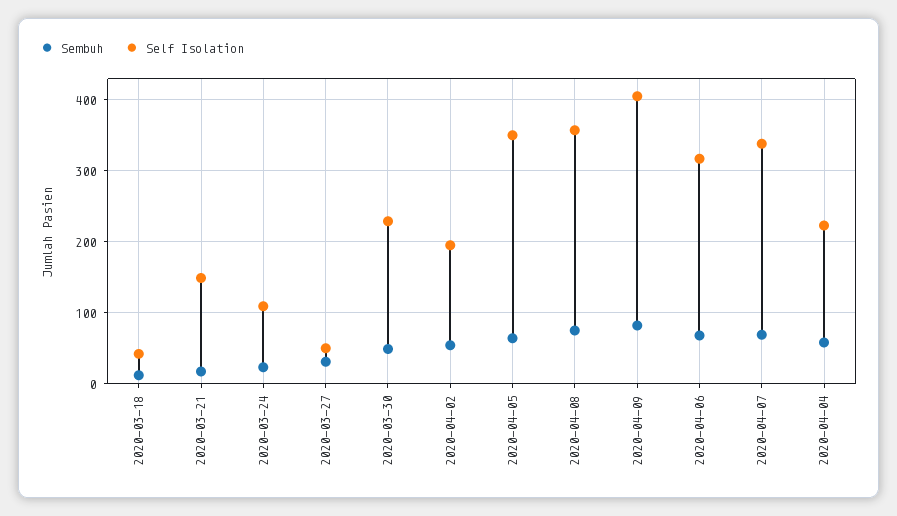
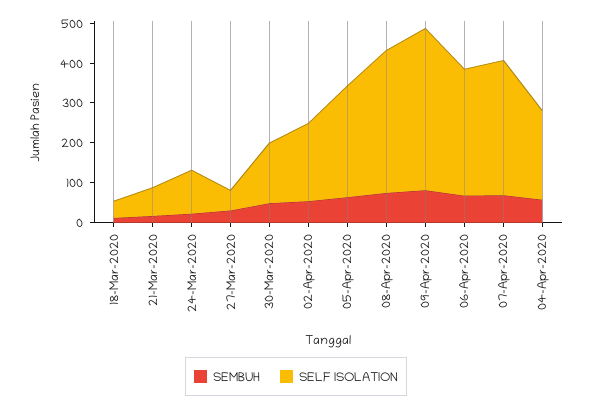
  {
    "Sembuh": {
      "2020-03-18": 10,
      "2020-03-21": 20,
      "2020-03-24": 20,
      "2020-03-27": 30,
      "2020-03-30": 50,
      "2020-04-02": 50,
      "2020-04-05": 60,
      "2020-04-08": 80,
      "2020-04-09": 80,
      "2020-04-06": 70,
      "2020-04-07": 70,
      "2020-04-04": 60
    },
    "Self Isolation": {
      "2020-03-18": 40,
-     "2020-03-21": 150,
+     "2020-03-21": 75,
      "2020-03-24": 110,
      "2020-03-27": 50,
-     "2020-03-30": 230,
+     "2020-03-30": 150,
      "2020-04-02": 200,
-     "2020-04-05": 350,
+     "2020-04-05": 275,
      "2020-04-08": 360,
      "2020-04-09": 410,
      "2020-04-06": 320,
      "2020-04-07": 340,
      "2020-04-04": 220
    }
  }

